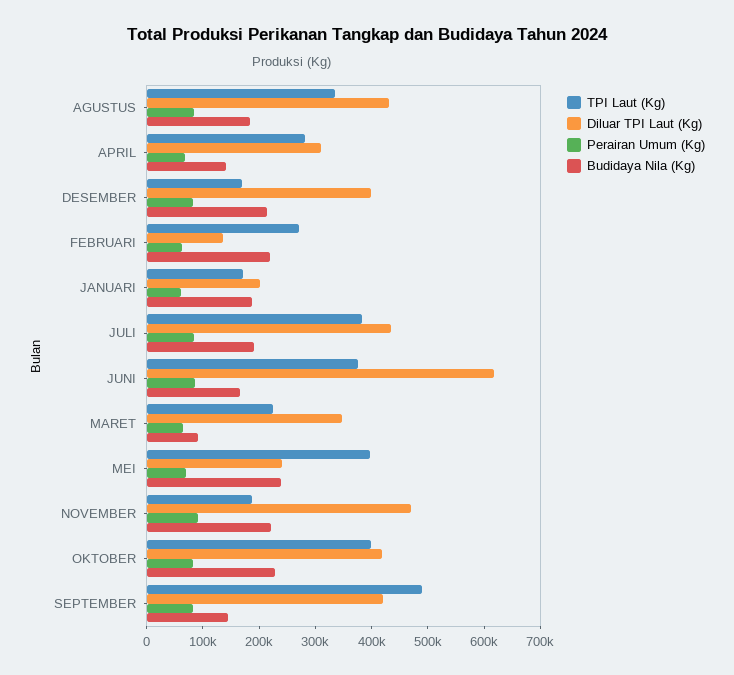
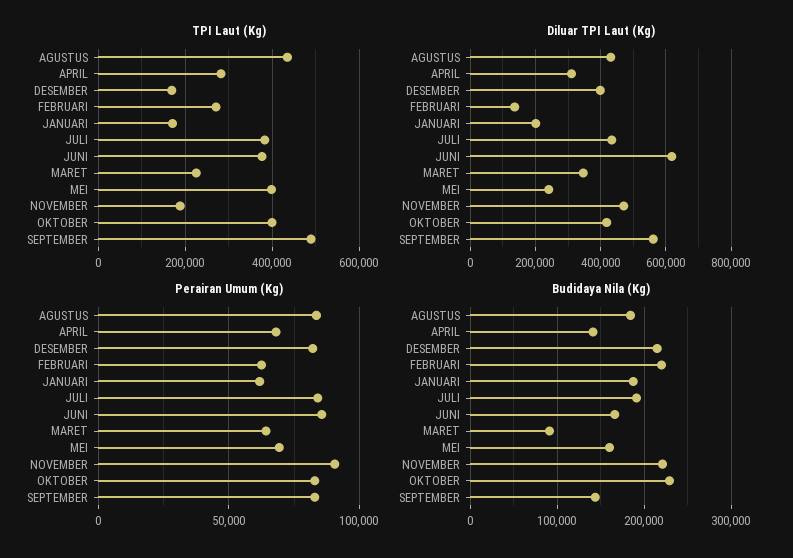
  {
    "TPI Laut (Kg)": {
-     "AGUSTUS": 340000,
+     "AGUSTUS": 440000,
      "APRIL": 280000,
      "DESEMBER": 160000,
      "FEBRUARI": 280000,
      "JANUARI": 180000,
      "JULI": 380000,
      "JUNI": 380000,
      "MARET": 220000,
      "MEI": 400000,
      "NOVEMBER": 180000,
      "OKTOBER": 400000,
      "SEPTEMBER": 480000
    },
    "Diluar TPI Laut (Kg)": {
      "AGUSTUS": 440000,
      "APRIL": 320000,
      "DESEMBER": 400000,
      "FEBRUARI": 140000,
      "JANUARI": 200000,
      "JULI": 440000,
      "JUNI": 620000,
      "MARET": 340000,
      "MEI": 240000,
      "NOVEMBER": 480000,
      "OKTOBER": 420000,
-     "SEPTEMBER": 420000
+     "SEPTEMBER": 560000
    },
    "Perairan Umum (Kg)": {
      "AGUSTUS": 85000,
      "APRIL": 70000,
      "DESEMBER": 80000,
      "FEBRUARI": 65000,
      "JANUARI": 60000,
      "JULI": 85000,
      "JUNI": 85000,
      "MARET": 65000,
      "MEI": 70000,
      "NOVEMBER": 90000,
      "OKTOBER": 85000,
      "SEPTEMBER": 85000
    },
    "Budidaya Nila (Kg)": {
      "AGUSTUS": 180000,
      "APRIL": 140000,
      "DESEMBER": 210000,
      "FEBRUARI": 220000,
      "JANUARI": 190000,
      "JULI": 190000,
      "JUNI": 170000,
      "MARET": 90000,
-     "MEI": 240000,
+     "MEI": 160000,
      "NOVEMBER": 220000,
      "OKTOBER": 230000,
      "SEPTEMBER": 140000
    }
  }

